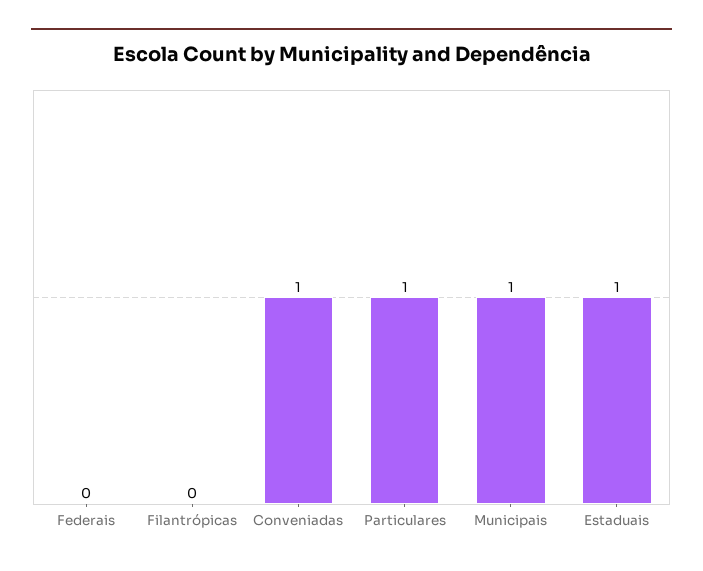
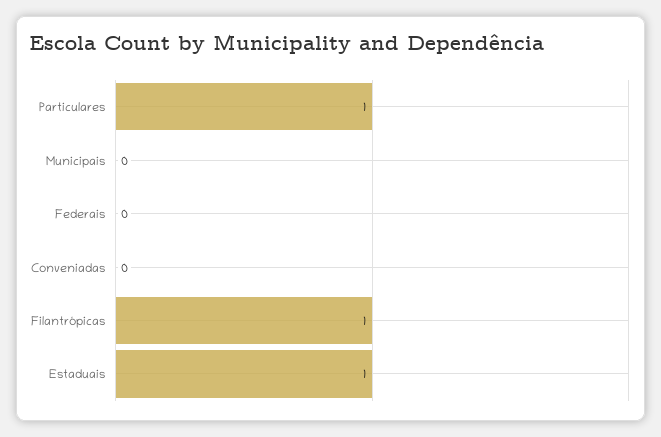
  {
    "Federais": 0,
-   "Filantrópicas": 0,
+   "Filantrópicas": 1,
-   "Conveniadas": 1,
+   "Conveniadas": 0,
    "Particulares": 1,
-   "Municipais": 1,
+   "Municipais": 0,
    "Estaduais": 1
  }

